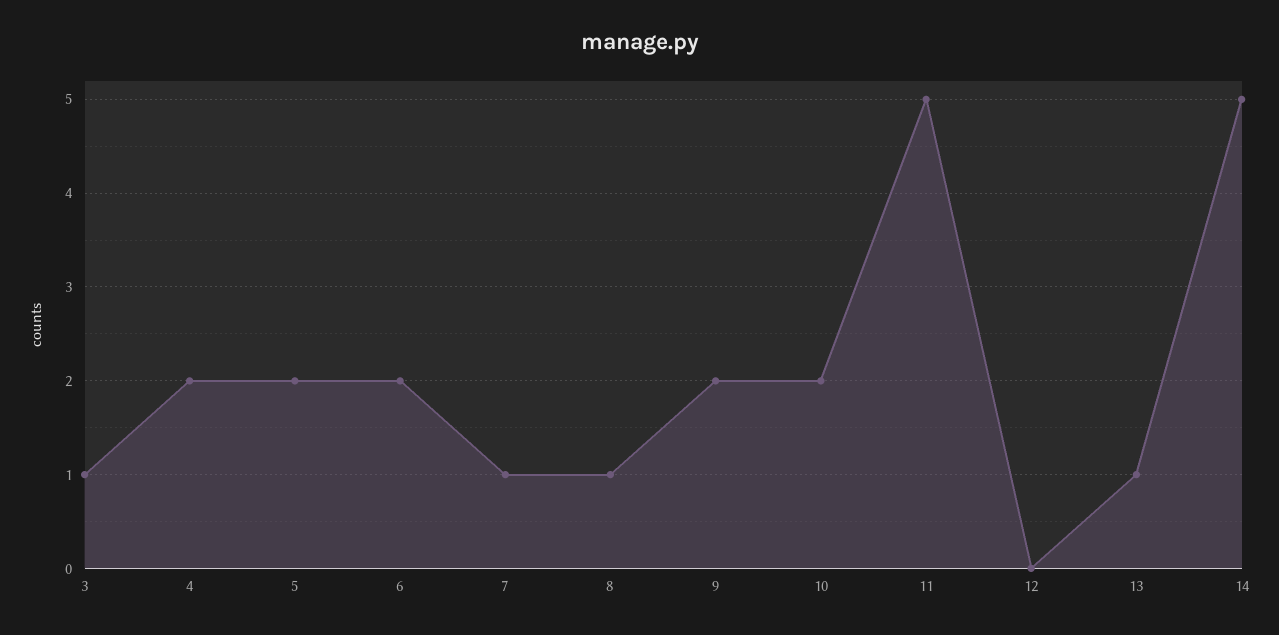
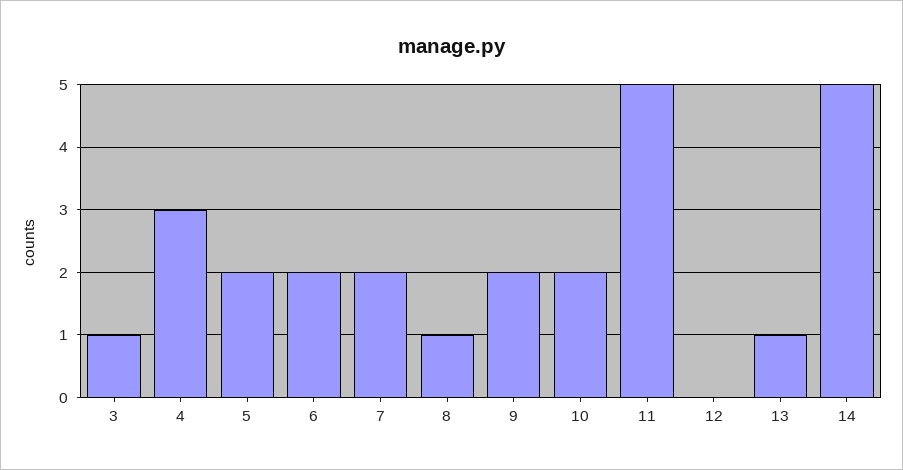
  {
    "3": 1,
-   "4": 2,
+   "4": 3,
    "5": 2,
    "6": 2,
-   "7": 1,
+   "7": 2,
    "8": 1,
    "9": 2,
    "10": 2,
    "11": 5,
    "12": 0,
    "13": 1,
    "14": 5
  }

